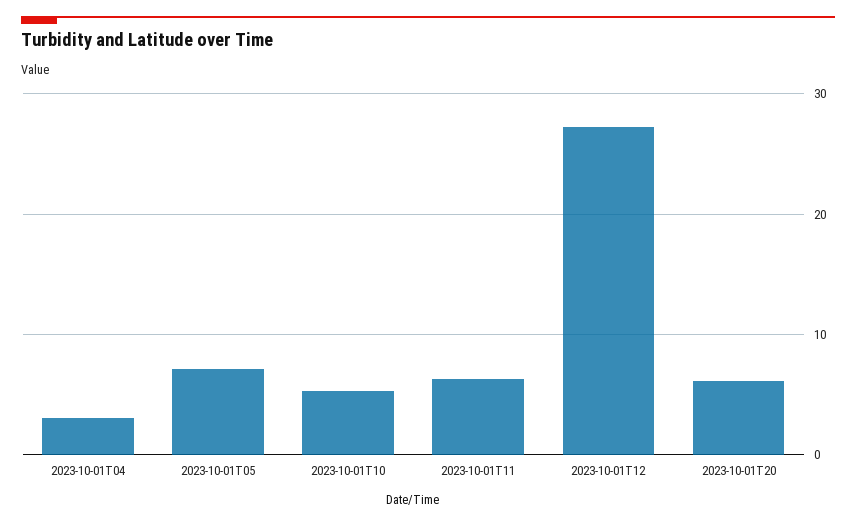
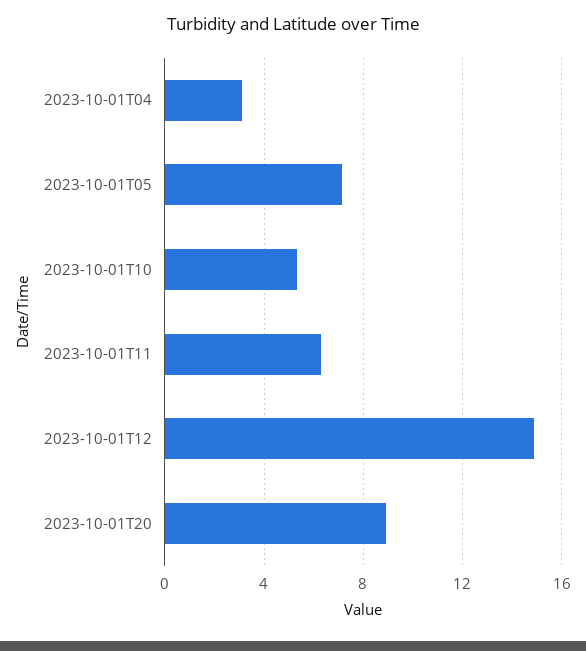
  {
    "2023-10-01T04": 3,
    "2023-10-01T05": 7,
    "2023-10-01T10": 5.5,
    "2023-10-01T11": 6.5,
-   "2023-10-01T12": 27,
+   "2023-10-01T12": 15,
-   "2023-10-01T20": 6
+   "2023-10-01T20": 9
  }

